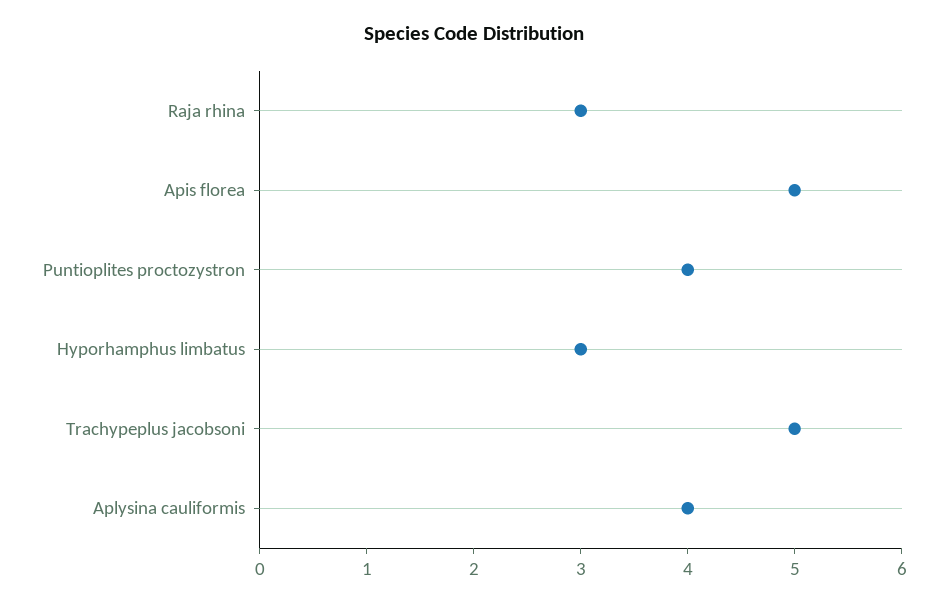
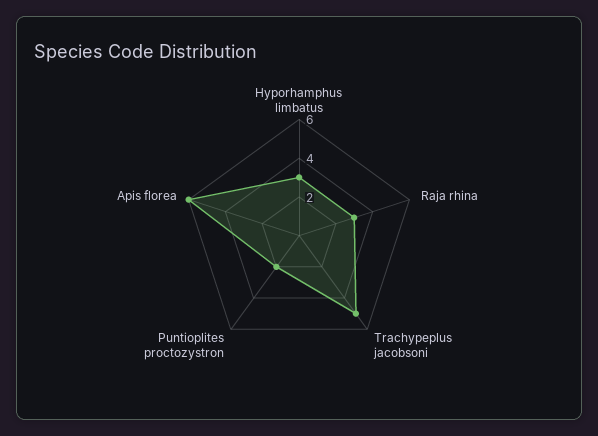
  {
    "Raja rhina": 3,
-   "Apis florea": 5,
+   "Apis florea": 6,
-   "Puntioplites proctozystron": 4,
+   "Puntioplites proctozystron": 2,
    "Hyporhamphus limbatus": 3,
-   "Trachypeplus jacobsoni": 5,
+   "Trachypeplus jacobsoni": 5
-   "Aplysina cauliformis": 4
  }

